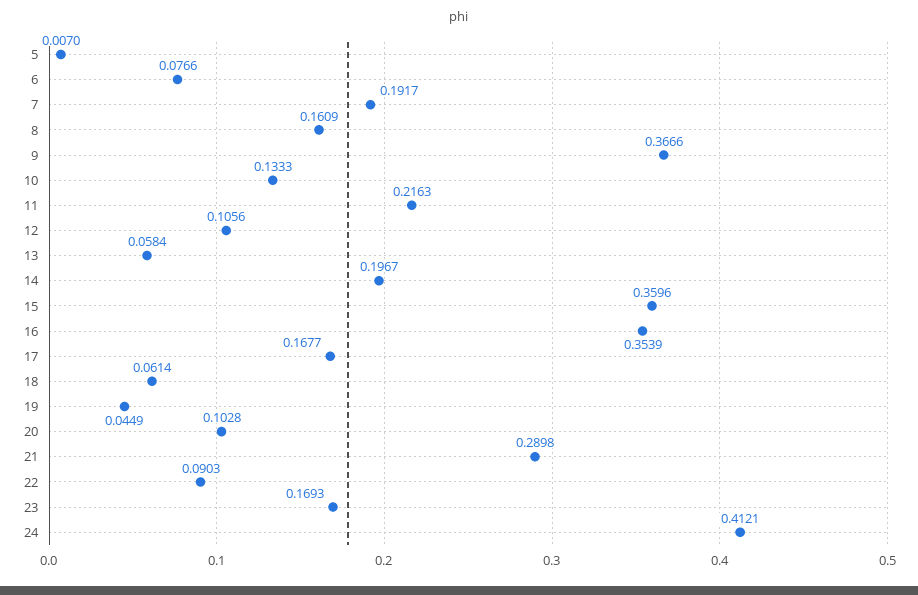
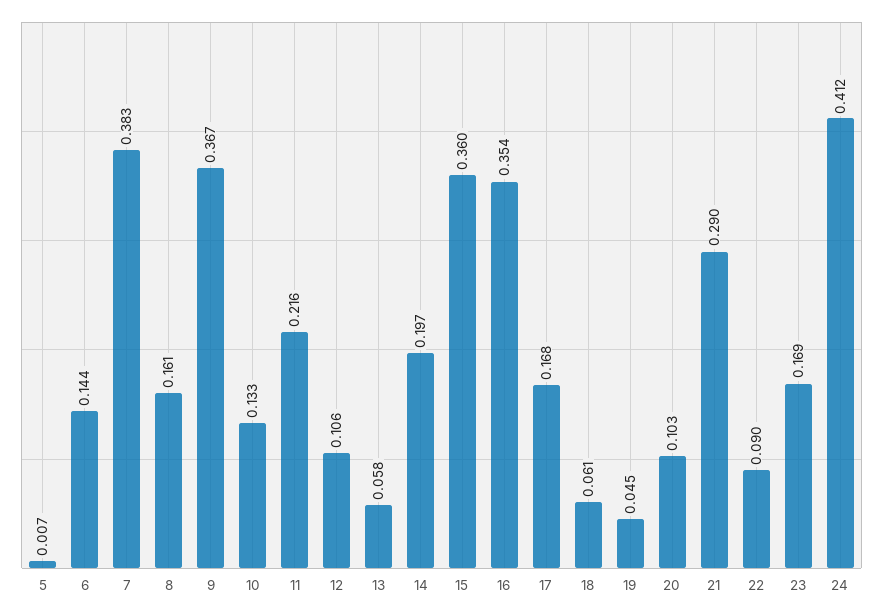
  {
    "5": 0.007,
-   "6": 0.0766,
+   "6": 0.144,
-   "7": 0.1917,
+   "7": 0.383,
    "8": 0.1609,
    "9": 0.3666,
    "10": 0.1333,
    "11": 0.2163,
    "12": 0.1056,
    "13": 0.0584,
    "14": 0.1967,
    "15": 0.3596,
    "16": 0.3539,
    "17": 0.1677,
    "18": 0.0614,
    "19": 0.0449,
    "20": 0.1028,
    "21": 0.2898,
    "22": 0.0903,
    "23": 0.1693,
    "24": 0.4121
  }

